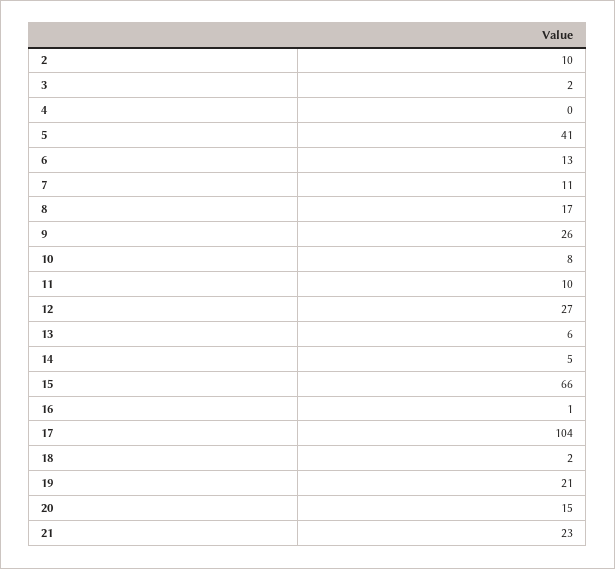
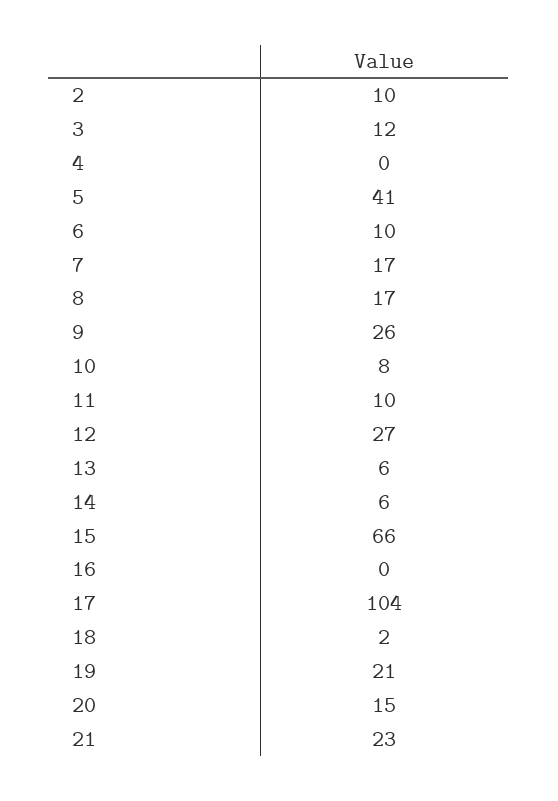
  {
    "2": 10,
-   "3": 2,
+   "3": 12,
    "4": 0,
    "5": 41,
-   "6": 13,
+   "6": 10,
-   "7": 11,
+   "7": 17,
    "8": 17,
    "9": 26,
    "10": 8,
    "11": 10,
    "12": 27,
    "13": 6,
-   "14": 5,
+   "14": 6,
    "15": 66,
-   "16": 1,
+   "16": 0,
    "17": 104,
    "18": 2,
    "19": 21,
    "20": 15,
    "21": 23
  }

